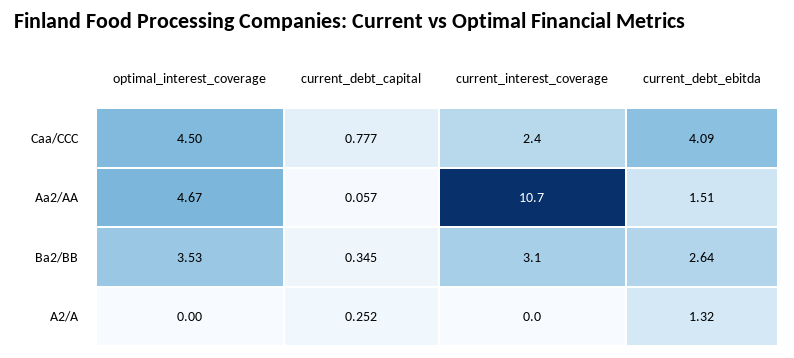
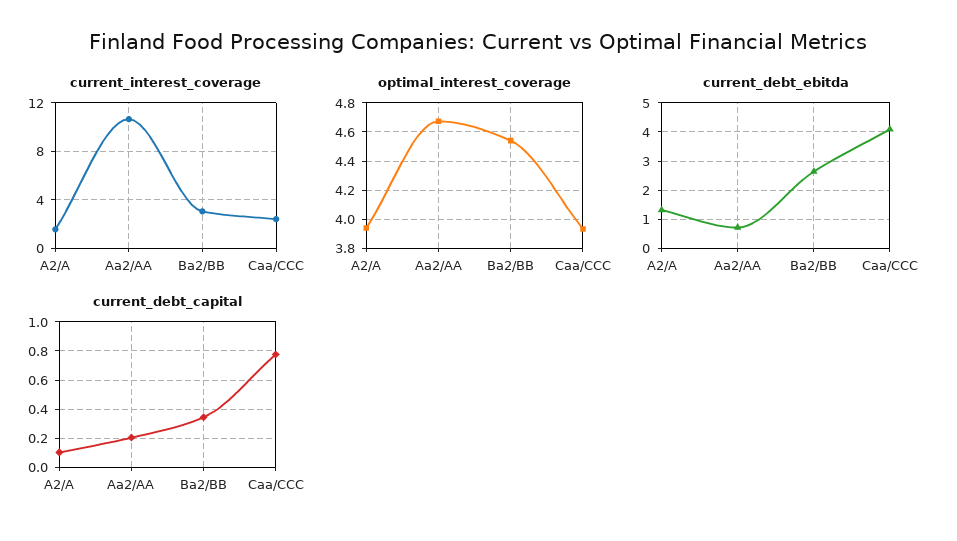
  {
    "optimal_interest_coverage": {
-     "Caa/CCC": 4.5,
+     "Caa/CCC": 3.95,
      "Aa2/AA": 4.67,
-     "Ba2/BB": 3.53,
+     "Ba2/BB": 4.55,
-     "A2/A": 0
+     "A2/A": 3.95
    },
    "current_debt_capital": {
      "Caa/CCC": 0.777,
-     "Aa2/AA": 0.057,
+     "Aa2/AA": 0.2,
      "Ba2/BB": 0.345,
-     "A2/A": 0.252
+     "A2/A": 0.1
    },
    "current_interest_coverage": {
      "Caa/CCC": 2.4,
      "Aa2/AA": 10.7,
      "Ba2/BB": 3.1,
-     "A2/A": 0
+     "A2/A": 1.5
    },
    "current_debt_ebitda": {
      "Caa/CCC": 4.09,
-     "Aa2/AA": 1.51,
+     "Aa2/AA": 0.75,
      "Ba2/BB": 2.64,
      "A2/A": 1.32
    }
  }

